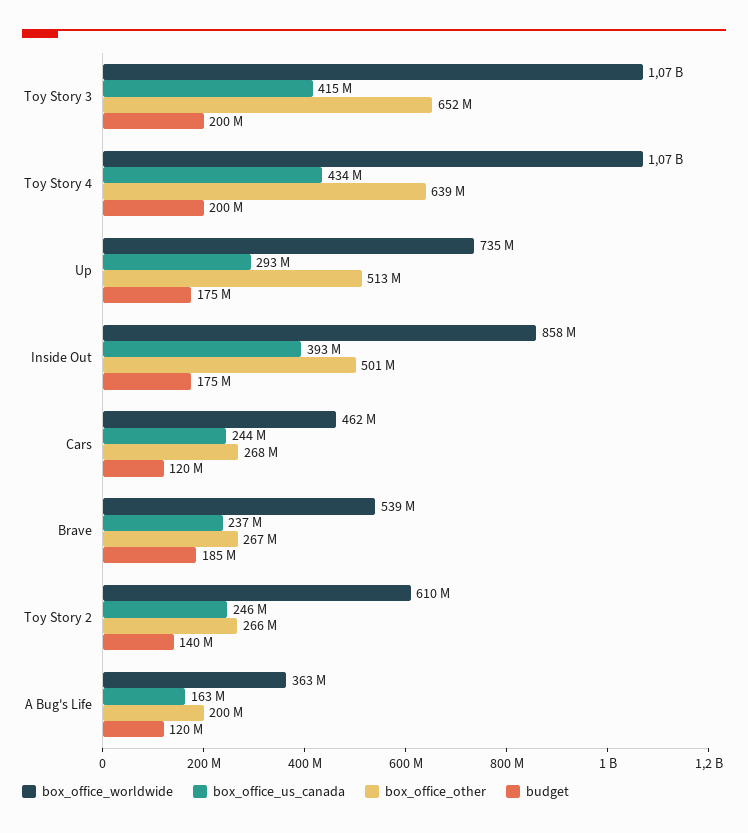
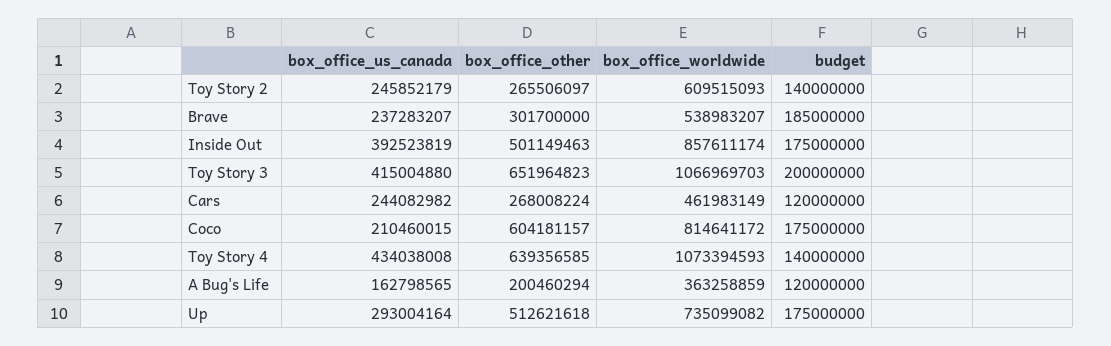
  {
    "box_office_worldwide": {
      "Toy Story 3": 1066969703,
      "Toy Story 4": 1073394593,
      "Up": 735099082,
      "Inside Out": 857611174,
      "Cars": 461983149,
      "Brave": 538983207,
      "Toy Story 2": 609515093,
-     "A Bug's Life": 363258859
+     "A Bug's Life": 363258859,
+     "Coco": 814641172
    },
    "box_office_us_canada": {
      "Toy Story 3": 415004880,
      "Toy Story 4": 434038008,
      "Up": 293004164,
      "Inside Out": 392523819,
      "Cars": 244082982,
      "Brave": 237283207,
      "Toy Story 2": 245852179,
-     "A Bug's Life": 162798565
+     "A Bug's Life": 162798565,
+     "Coco": 210460015
    },
    "box_office_other": {
      "Toy Story 3": 651964823,
      "Toy Story 4": 639356585,
      "Up": 512621618,
      "Inside Out": 501149463,
      "Cars": 268008224,
-     "Brave": 267000000,
+     "Brave": 301700000,
      "Toy Story 2": 265506097,
-     "A Bug's Life": 200460294
+     "A Bug's Life": 200460294,
+     "Coco": 604181157
    },
    "budget": {
      "Toy Story 3": 200000000,
-     "Toy Story 4": 200000000,
+     "Toy Story 4": 140000000,
      "Up": 175000000,
      "Inside Out": 175000000,
      "Cars": 120000000,
      "Brave": 185000000,
      "Toy Story 2": 140000000,
-     "A Bug's Life": 120000000
+     "A Bug's Life": 120000000,
+     "Coco": 175000000
    }
  }

